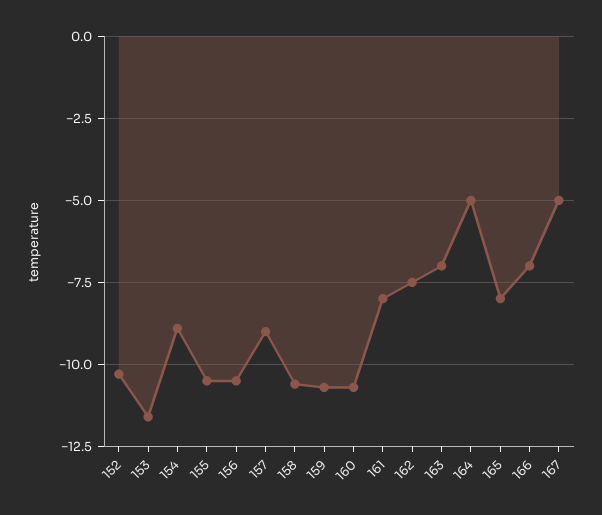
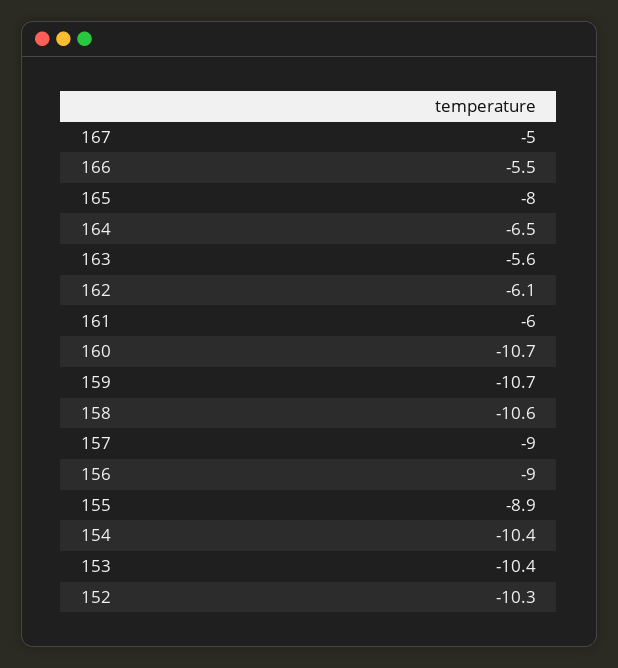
  {
    "152": -10.3,
-   "153": -11.5,
+   "153": -10.4,
-   "154": -9,
+   "154": -10.4,
-   "155": -10.5,
+   "155": -8.9,
-   "156": -10.5,
+   "156": -9,
    "157": -9,
    "158": -10.6,
    "159": -10.7,
    "160": -10.7,
-   "161": -8,
+   "161": -6,
-   "162": -7.5,
+   "162": -6.1,
-   "163": -7,
+   "163": -5.6,
-   "164": -5,
+   "164": -6.5,
    "165": -8,
-   "166": -7,
+   "166": -5.5,
    "167": -5
  }

